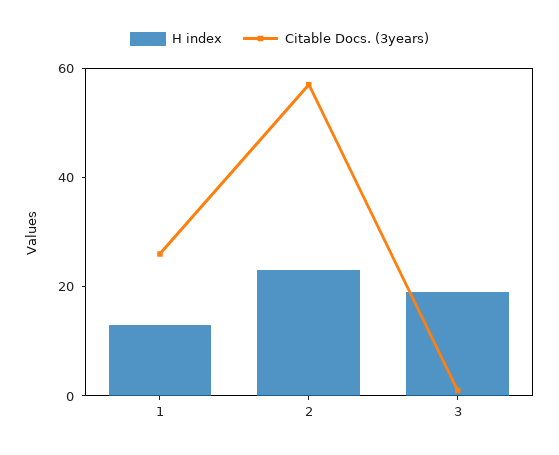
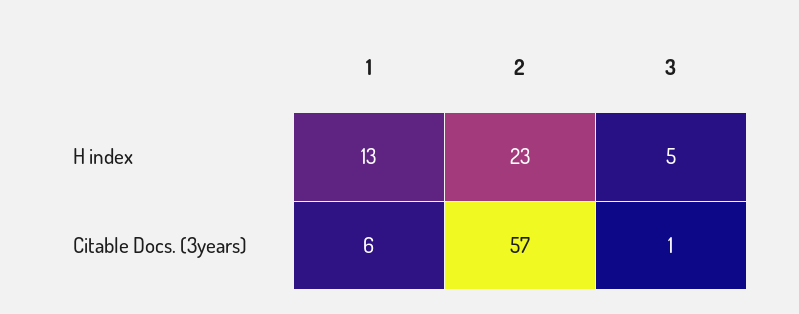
  {
    "H index": {
      "1": 13,
      "2": 23,
-     "3": 20
+     "3": 5
    },
    "Citable Docs. (3years)": {
-     "1": 25,
+     "1": 6,
      "2": 57,
      "3": 1
    }
  }

